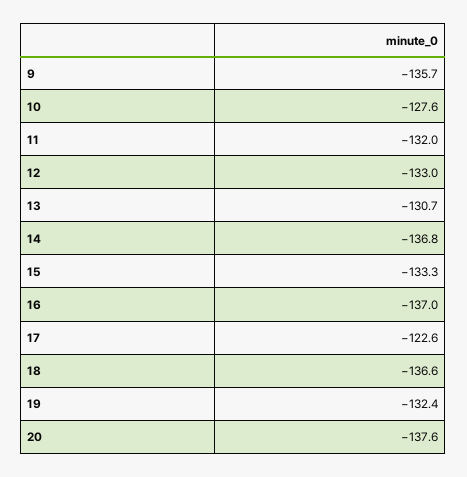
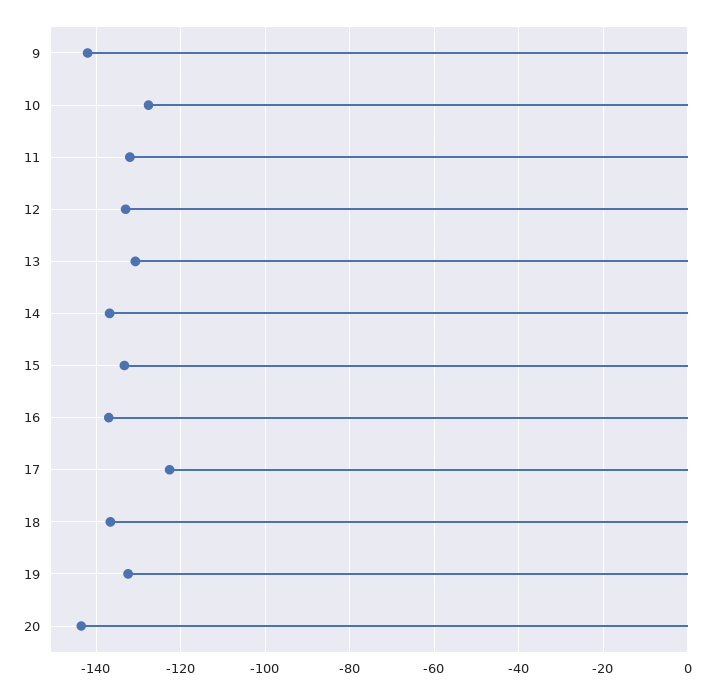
  {
-   "9": -135.7,
+   "9": -142,
    "10": -127.6,
    "11": -132,
    "12": -133,
    "13": -130.7,
    "14": -136.8,
    "15": -133.3,
    "16": -137,
    "17": -122.6,
    "18": -136.6,
    "19": -132.4,
-   "20": -137.6
+   "20": -144
  }

